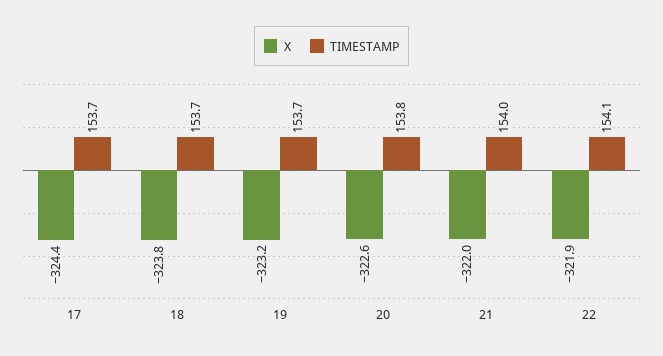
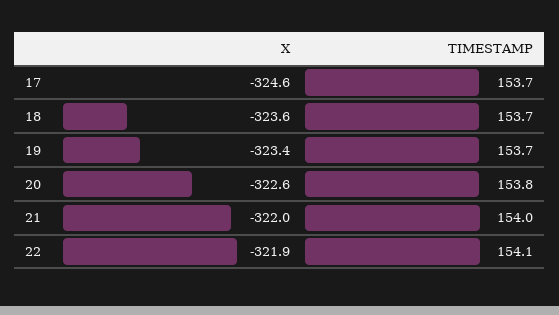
  {
    "X": {
-     "17": -324.4,
+     "17": -324.6,
-     "18": -323.8,
+     "18": -323.6,
-     "19": -323.2,
+     "19": -323.4,
      "20": -322.6,
      "21": -322,
      "22": -321.9
    },
    "TIMESTAMP": {
      "17": 153.7,
      "18": 153.7,
      "19": 153.7,
      "20": 153.8,
      "21": 154,
      "22": 154.1
    }
  }

